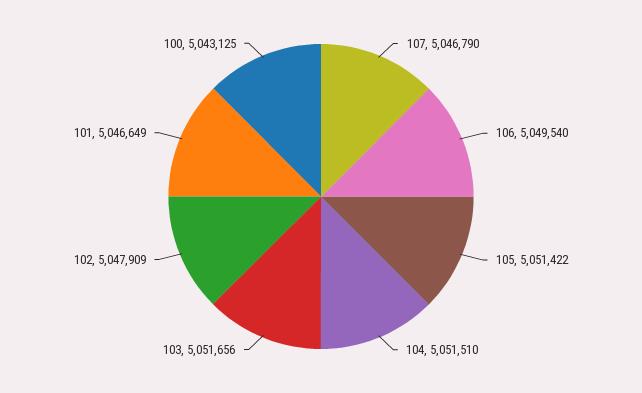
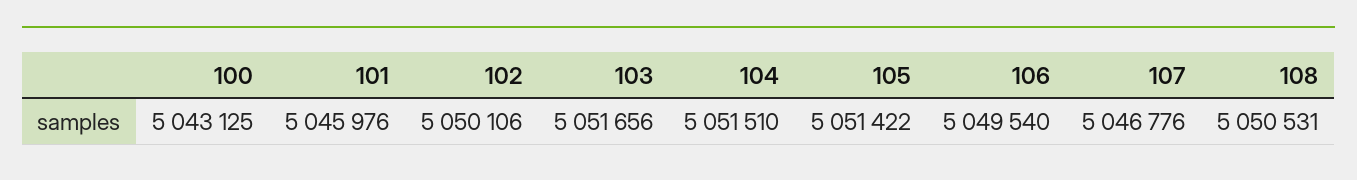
  {
-   "107": 5046790,
+   "107": 5046776,
    "106": 5049540,
    "105": 5051422,
    "104": 5051510,
    "103": 5051656,
-   "102": 5047909,
+   "102": 5050106,
-   "101": 5046649,
+   "101": 5045976,
-   "100": 5043125
+   "100": 5043125,
+   "108": 5050531
  }

